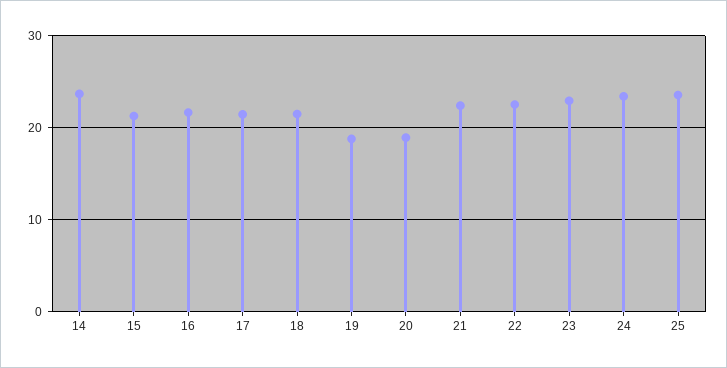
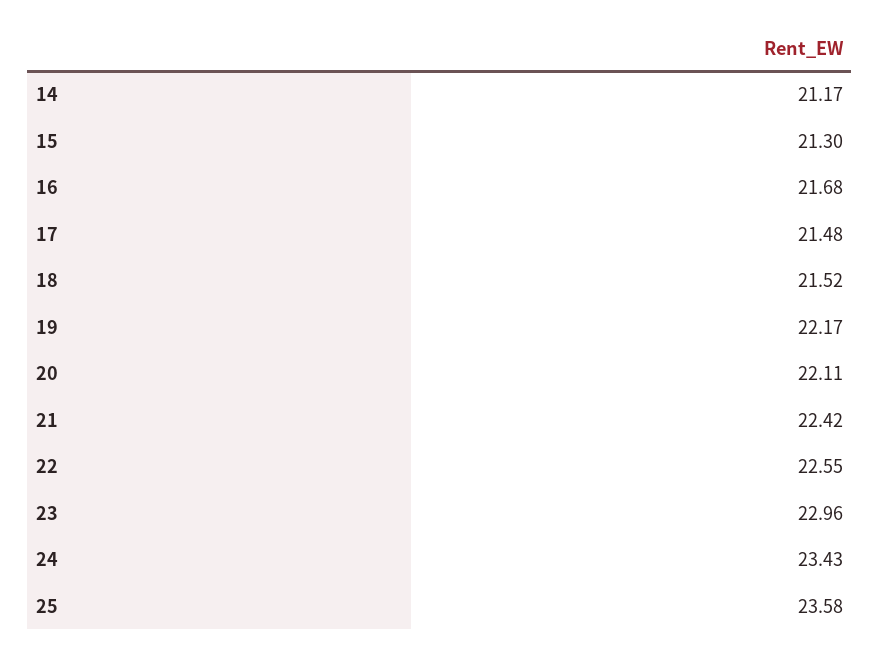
  {
-   "14": 24,
+   "14": 21.17,
    "15": 21.3,
    "16": 21.68,
    "17": 21.48,
    "18": 21.52,
-   "19": 19,
+   "19": 22.17,
-   "20": 19,
+   "20": 22.11,
    "21": 22.42,
    "22": 22.55,
    "23": 22.96,
    "24": 23.43,
    "25": 23.58
  }

